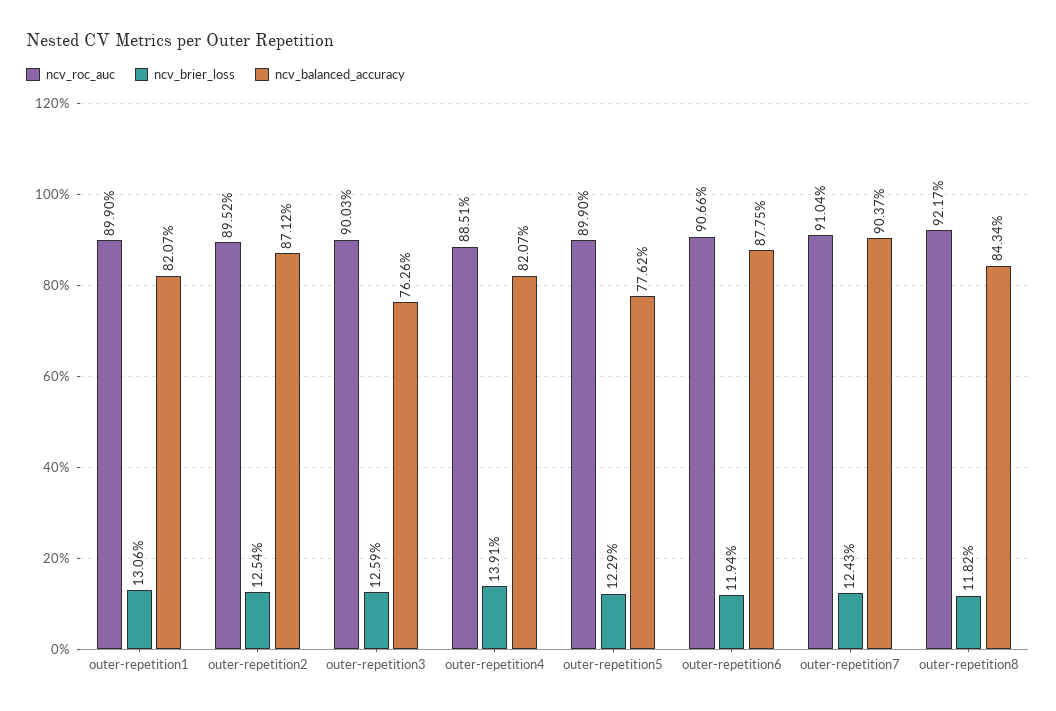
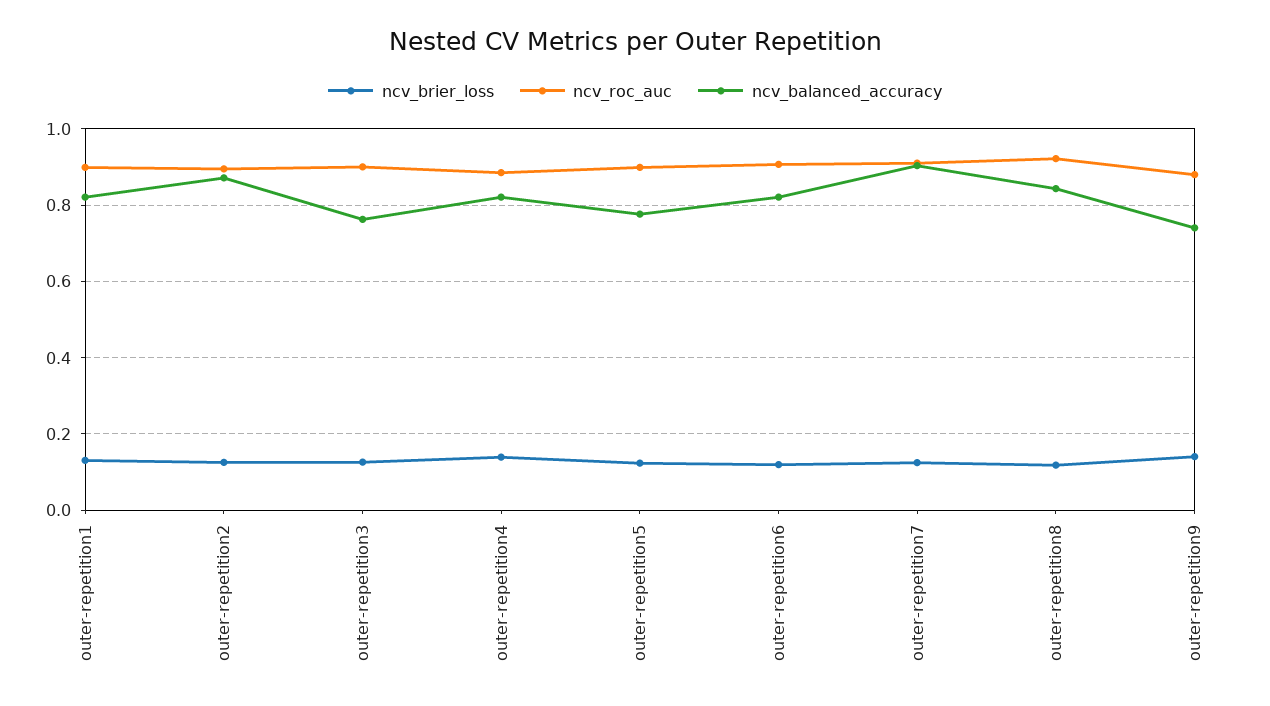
  {
    "ncv_roc_auc": {
      "outer-repetition1": 0.899,
      "outer-repetition2": 0.8952,
      "outer-repetition3": 0.9003,
      "outer-repetition4": 0.8851,
      "outer-repetition5": 0.899,
      "outer-repetition6": 0.9066,
      "outer-repetition7": 0.9104,
-     "outer-repetition8": 0.9217
+     "outer-repetition8": 0.9217,
+     "outer-repetition9": 0.88
    },
    "ncv_brier_loss": {
      "outer-repetition1": 0.1306,
      "outer-repetition2": 0.1254,
      "outer-repetition3": 0.1259,
      "outer-repetition4": 0.1391,
      "outer-repetition5": 0.1229,
      "outer-repetition6": 0.1194,
      "outer-repetition7": 0.1243,
-     "outer-repetition8": 0.1182
+     "outer-repetition8": 0.1182,
+     "outer-repetition9": 0.14
    },
    "ncv_balanced_accuracy": {
      "outer-repetition1": 0.8207,
      "outer-repetition2": 0.8712,
      "outer-repetition3": 0.7626,
      "outer-repetition4": 0.8207,
      "outer-repetition5": 0.7762,
-     "outer-repetition6": 0.8775,
+     "outer-repetition6": 0.82,
      "outer-repetition7": 0.9037,
-     "outer-repetition8": 0.8434
+     "outer-repetition8": 0.8434,
+     "outer-repetition9": 0.74
    }
  }

